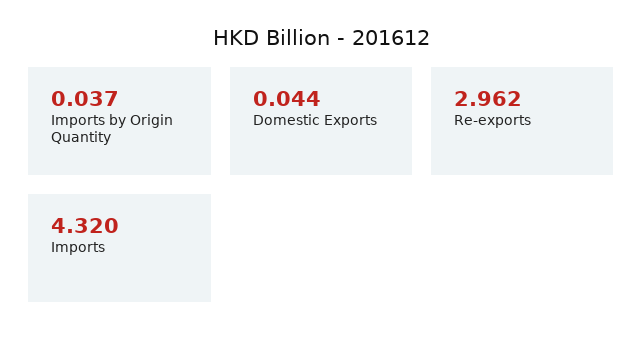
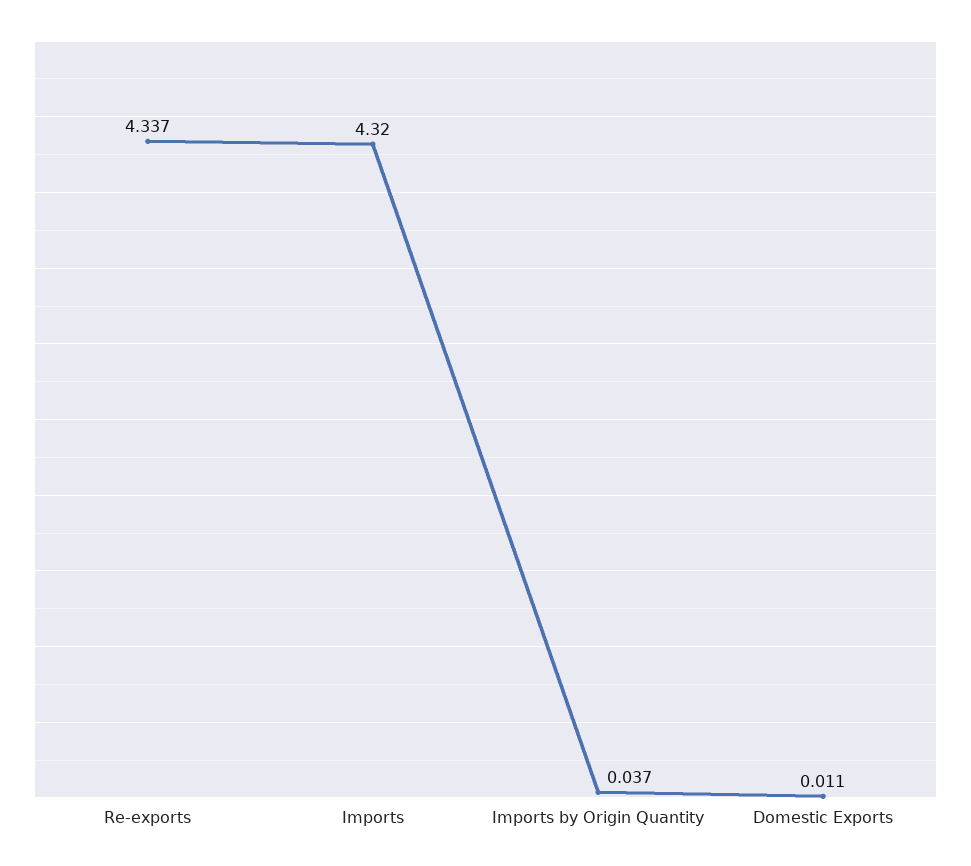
  {
    "Imports by Origin Quantity": 0.037,
-   "Domestic Exports": 0.044,
+   "Domestic Exports": 0.011,
-   "Re-exports": 2.962,
+   "Re-exports": 4.337,
    "Imports": 4.32
  }

